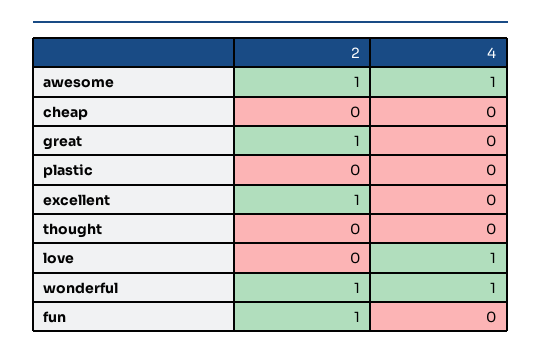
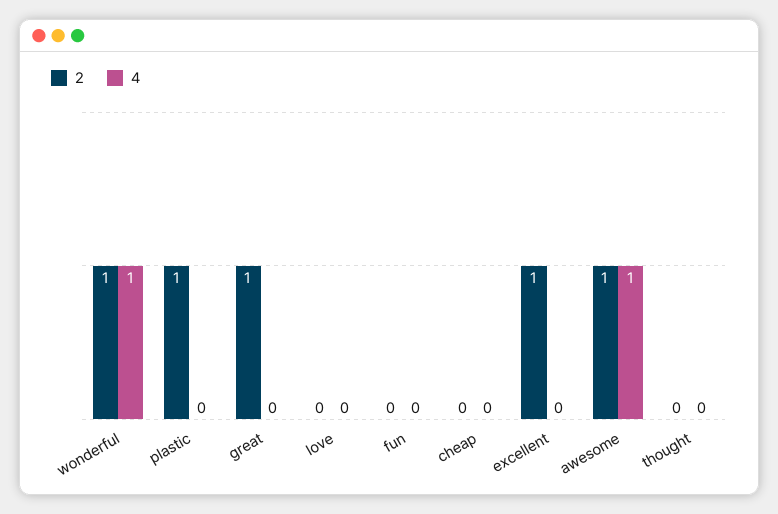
  {
    "2": {
      "awesome": 1,
      "cheap": 0,
      "great": 1,
-     "plastic": 0,
+     "plastic": 1,
      "excellent": 1,
      "thought": 0,
      "love": 0,
      "wonderful": 1,
-     "fun": 1
+     "fun": 0
    },
    "4": {
      "awesome": 1,
      "cheap": 0,
      "great": 0,
      "plastic": 0,
      "excellent": 0,
      "thought": 0,
-     "love": 1,
+     "love": 0,
      "wonderful": 1,
      "fun": 0
    }
  }

